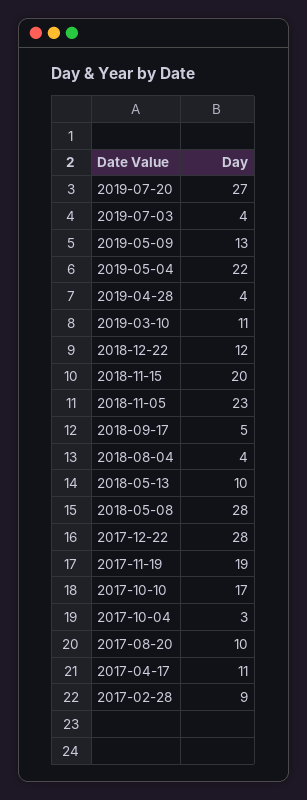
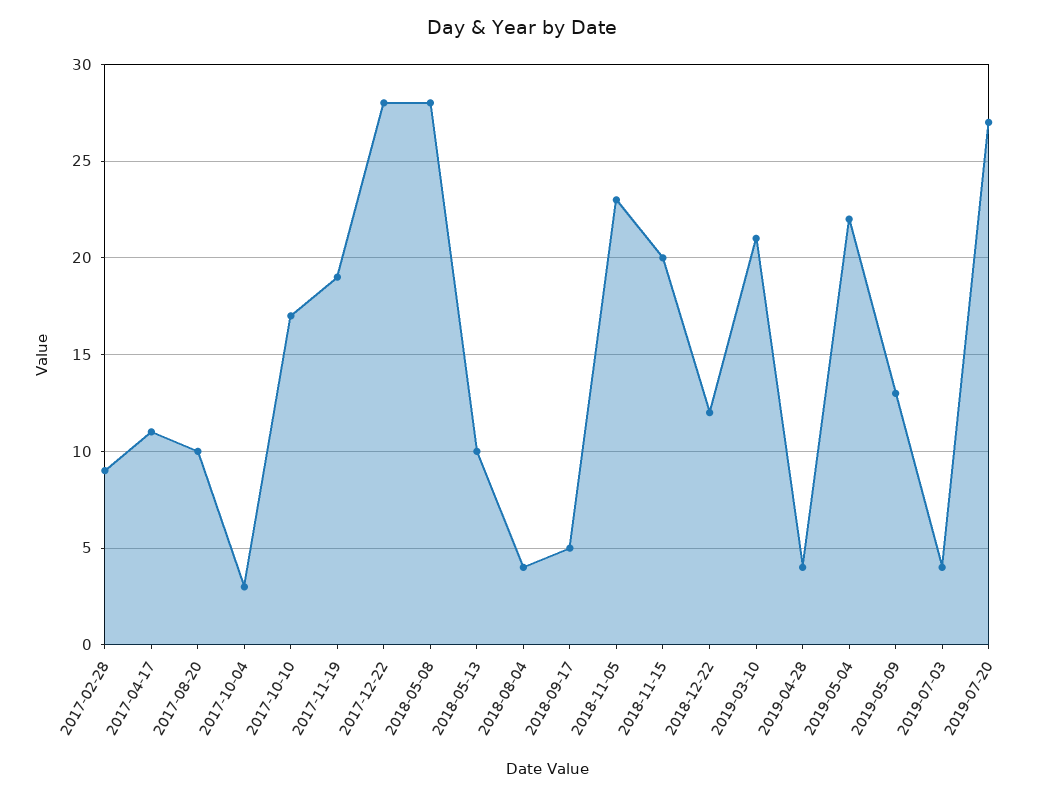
  {
    "2019-07-20": 27,
    "2019-07-03": 4,
    "2019-05-09": 13,
    "2019-05-04": 22,
    "2019-04-28": 4,
-   "2019-03-10": 11,
+   "2019-03-10": 21,
    "2018-12-22": 12,
    "2018-11-15": 20,
    "2018-11-05": 23,
    "2018-09-17": 5,
    "2018-08-04": 4,
    "2018-05-13": 10,
    "2018-05-08": 28,
    "2017-12-22": 28,
    "2017-11-19": 19,
    "2017-10-10": 17,
    "2017-10-04": 3,
    "2017-08-20": 10,
    "2017-04-17": 11,
    "2017-02-28": 9
  }

